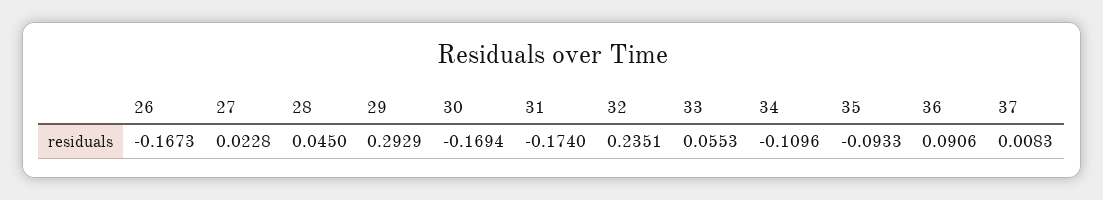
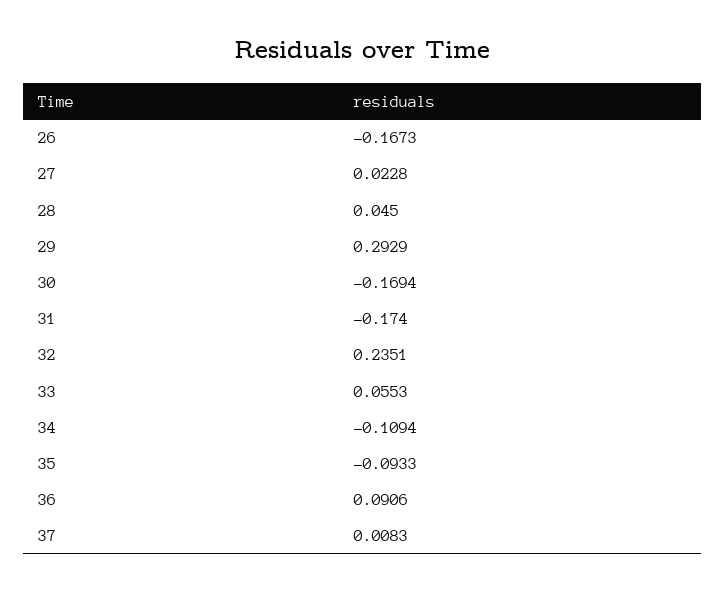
  {
    "26": -0.1673,
    "27": 0.0228,
    "28": 0.045,
    "29": 0.2929,
    "30": -0.1694,
    "31": -0.174,
    "32": 0.2351,
    "33": 0.0553,
-   "34": -0.1096,
+   "34": -0.1094,
    "35": -0.0933,
    "36": 0.0906,
    "37": 0.0083
  }

